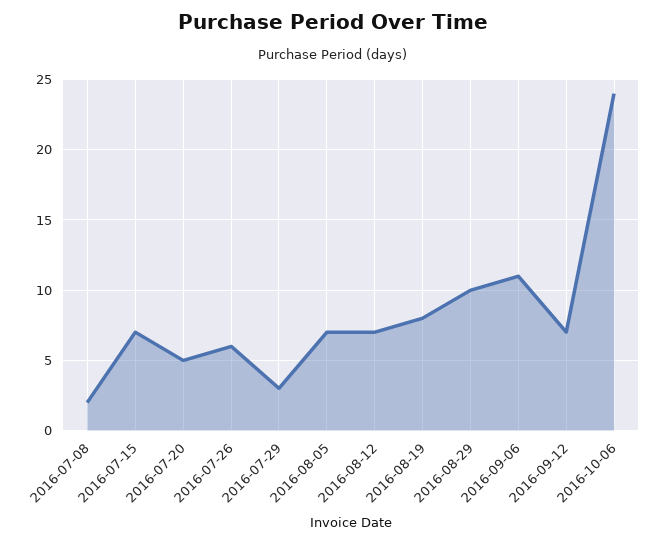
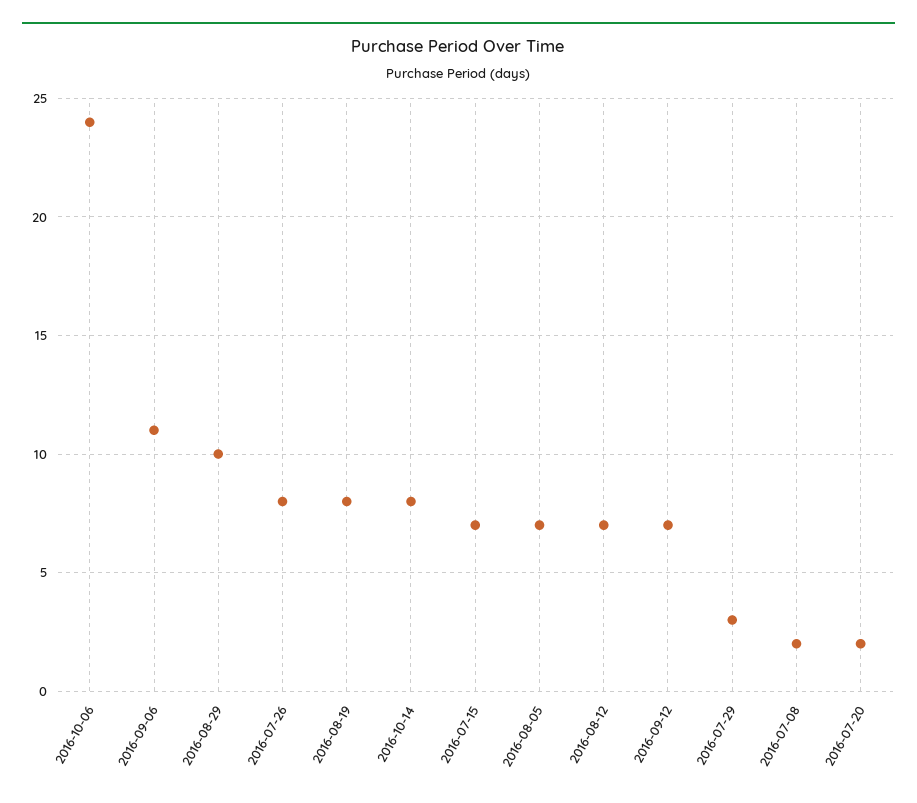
  {
    "2016-07-08": 2,
    "2016-07-15": 7,
-   "2016-07-20": 5,
+   "2016-07-20": 2,
-   "2016-07-26": 6,
+   "2016-07-26": 8,
    "2016-07-29": 3,
    "2016-08-05": 7,
    "2016-08-12": 7,
    "2016-08-19": 8,
    "2016-08-29": 10,
    "2016-09-06": 11,
    "2016-09-12": 7,
-   "2016-10-06": 24
+   "2016-10-06": 24,
+   "2016-10-14": 8
  }

